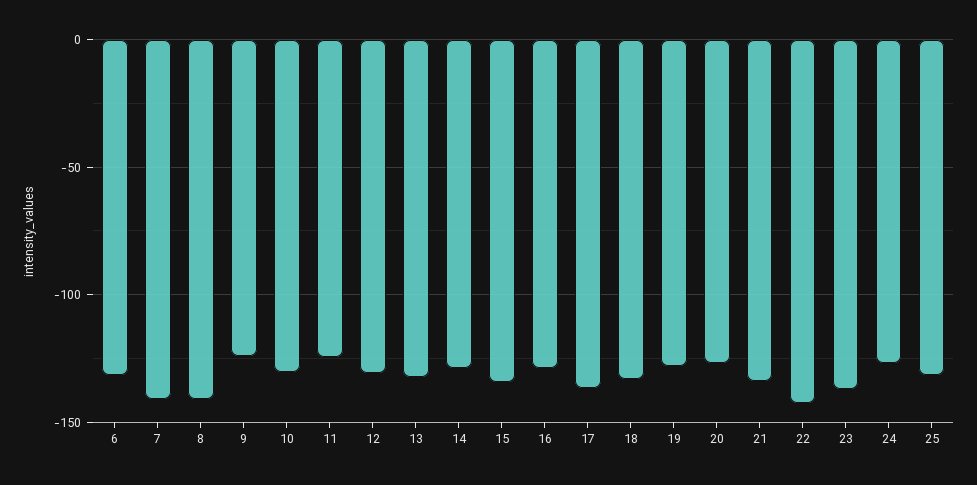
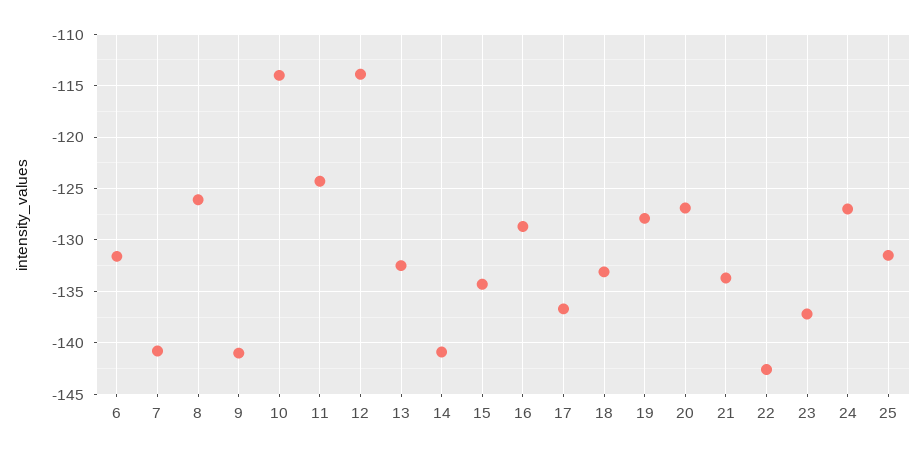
  {
    "6": -132,
    "7": -141,
-   "8": -140,
+   "8": -126,
-   "9": -125,
+   "9": -141,
-   "10": -130,
+   "10": -114,
    "11": -124,
-   "12": -130,
+   "12": -114,
    "13": -133,
-   "14": -130,
+   "14": -141,
    "15": -134,
    "16": -129,
    "17": -137,
    "18": -133,
    "19": -128,
    "20": -127,
    "21": -134,
    "22": -143,
    "23": -137,
    "24": -127,
    "25": -132
  }

